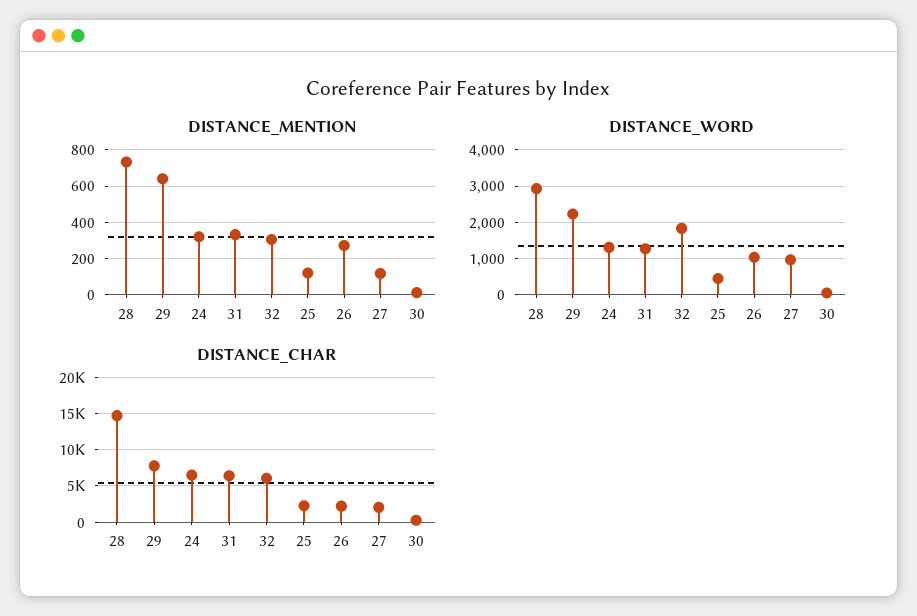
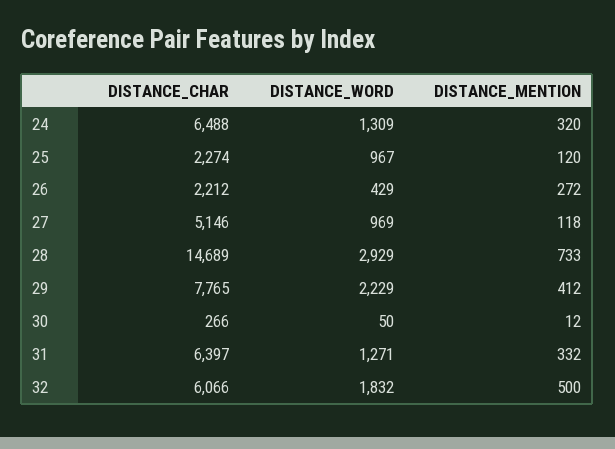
  {
    "DISTANCE_MENTION": {
      "28": 733,
-     "29": 650,
+     "29": 412,
      "24": 320,
      "31": 332,
-     "32": 300,
+     "32": 500,
      "25": 120,
      "26": 272,
      "27": 118,
      "30": 12
    },
    "DISTANCE_WORD": {
      "28": 2929,
      "29": 2229,
      "24": 1309,
      "31": 1271,
      "32": 1832,
-     "25": 400,
+     "25": 967,
-     "26": 1000,
+     "26": 429,
      "27": 969,
      "30": 50
    },
    "DISTANCE_CHAR": {
      "28": 14689,
      "29": 7765,
      "24": 6488,
      "31": 6397,
      "32": 6066,
      "25": 2274,
      "26": 2212,
-     "27": 2000,
+     "27": 5146,
      "30": 266
    }
  }

